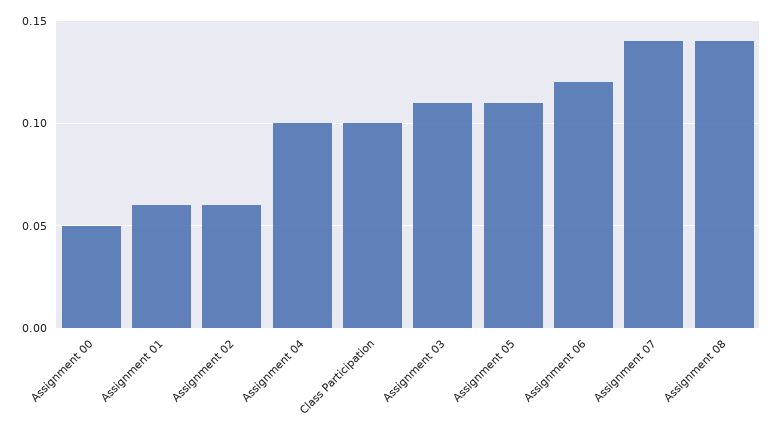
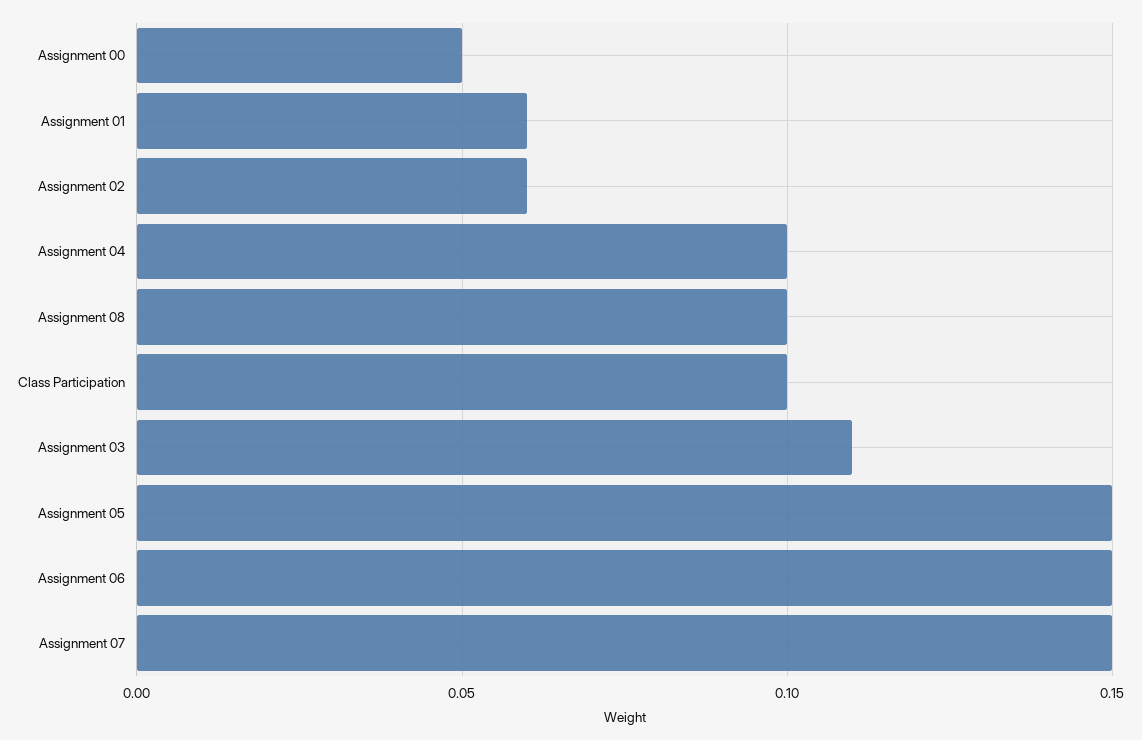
  {
    "Assignment 00": 0.05,
    "Assignment 01": 0.06,
    "Assignment 02": 0.06,
    "Assignment 04": 0.1,
    "Class Participation": 0.1,
    "Assignment 03": 0.11,
-   "Assignment 05": 0.11,
+   "Assignment 05": 0.15,
-   "Assignment 06": 0.12,
+   "Assignment 06": 0.15,
-   "Assignment 07": 0.14,
+   "Assignment 07": 0.15,
-   "Assignment 08": 0.14
+   "Assignment 08": 0.1
  }

